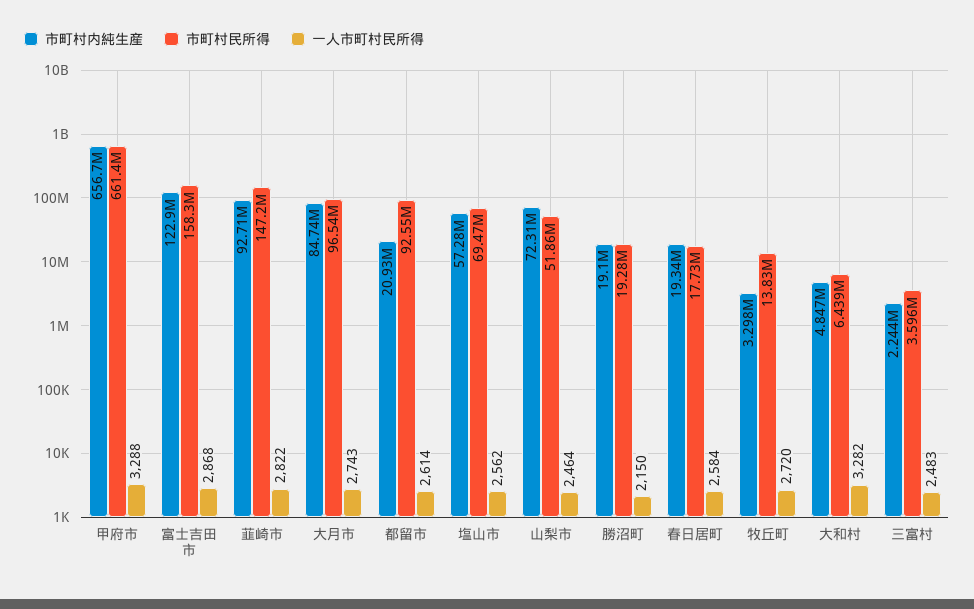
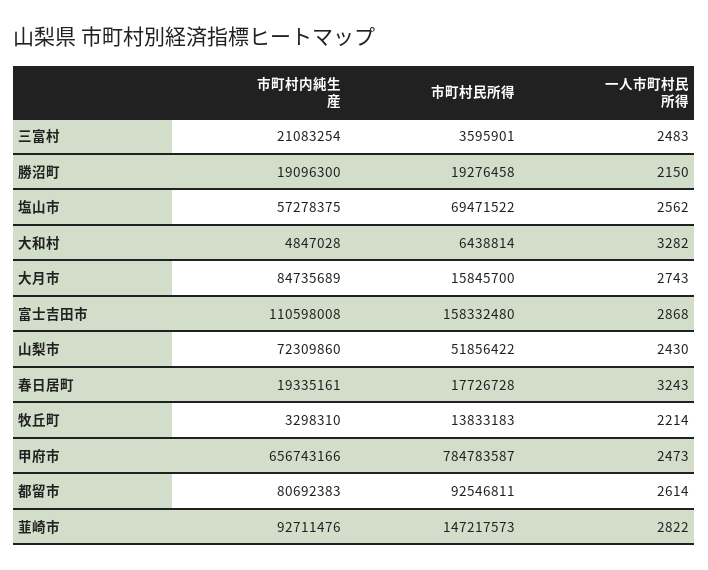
  {
    "市町村内純生産": {
      "甲府市": 656743166,
-     "富士吉田市": 122900000,
+     "富士吉田市": 110598008,
      "韮崎市": 92711476,
      "大月市": 84735689,
-     "都留市": 20930000,
+     "都留市": 80692383,
      "塩山市": 57278375,
      "山梨市": 72309860,
      "勝沼町": 19096300,
      "春日居町": 19335161,
      "牧丘町": 3298310,
      "大和村": 4847028,
-     "三富村": 2244000
+     "三富村": 21083254
    },
    "市町村民所得": {
-     "甲府市": 661400000,
+     "甲府市": 784783587,
      "富士吉田市": 158332480,
      "韮崎市": 147217573,
-     "大月市": 96540000,
+     "大月市": 15845700,
      "都留市": 92546811,
      "塩山市": 69471522,
      "山梨市": 51856422,
      "勝沼町": 19276458,
      "春日居町": 17726728,
      "牧丘町": 13833183,
      "大和村": 6438814,
      "三富村": 3595901
    },
    "一人市町村民所得": {
-     "甲府市": 3288,
+     "甲府市": 2473,
      "富士吉田市": 2868,
      "韮崎市": 2822,
      "大月市": 2743,
      "都留市": 2614,
      "塩山市": 2562,
-     "山梨市": 2464,
+     "山梨市": 2430,
      "勝沼町": 2150,
-     "春日居町": 2584,
+     "春日居町": 3243,
-     "牧丘町": 2720,
+     "牧丘町": 2214,
      "大和村": 3282,
      "三富村": 2483
    }
  }

